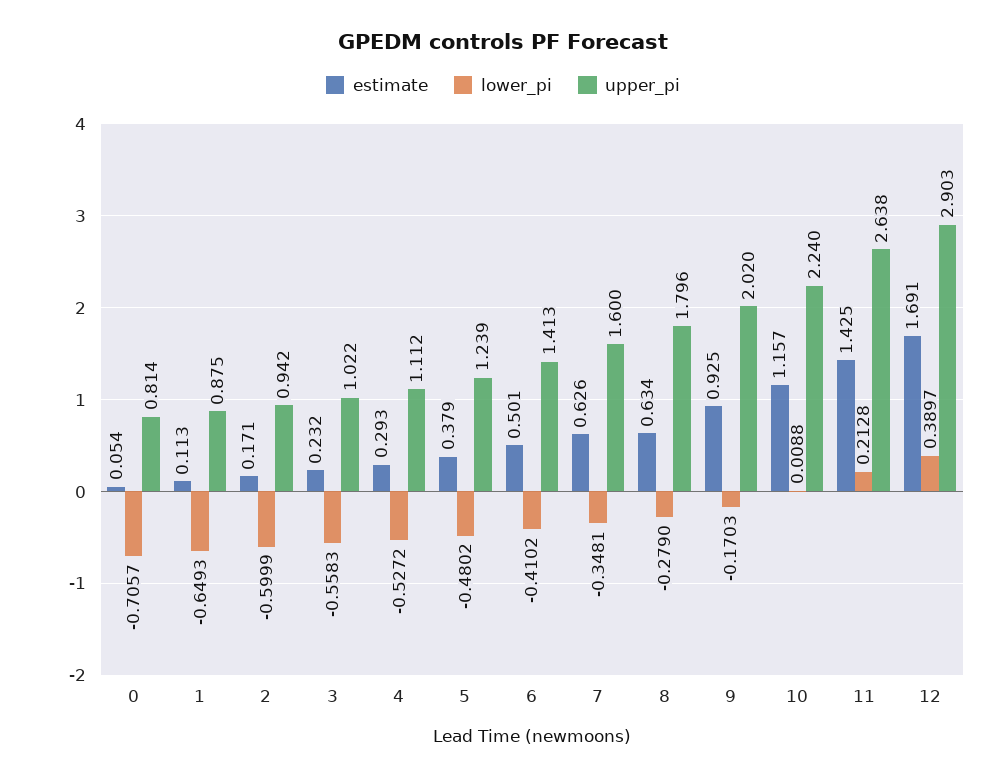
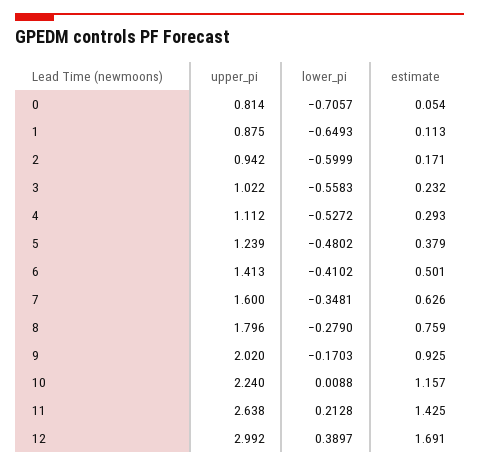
  {
    "estimate": {
      "0": 0.054,
      "1": 0.113,
      "2": 0.171,
      "3": 0.232,
      "4": 0.293,
      "5": 0.379,
      "6": 0.501,
      "7": 0.626,
-     "8": 0.634,
+     "8": 0.759,
      "9": 0.925,
      "10": 1.157,
      "11": 1.425,
      "12": 1.691
    },
    "lower_pi": {
      "0": -0.7057,
      "1": -0.6493,
      "2": -0.5999,
      "3": -0.5583,
      "4": -0.5272,
      "5": -0.4802,
      "6": -0.4102,
      "7": -0.3481,
      "8": -0.279,
      "9": -0.1703,
      "10": 0.0088,
      "11": 0.2128,
      "12": 0.3897
    },
    "upper_pi": {
      "0": 0.814,
      "1": 0.875,
      "2": 0.942,
      "3": 1.022,
      "4": 1.112,
      "5": 1.239,
      "6": 1.413,
      "7": 1.6,
      "8": 1.796,
      "9": 2.02,
      "10": 2.24,
      "11": 2.638,
-     "12": 2.903
+     "12": 2.992
    }
  }

